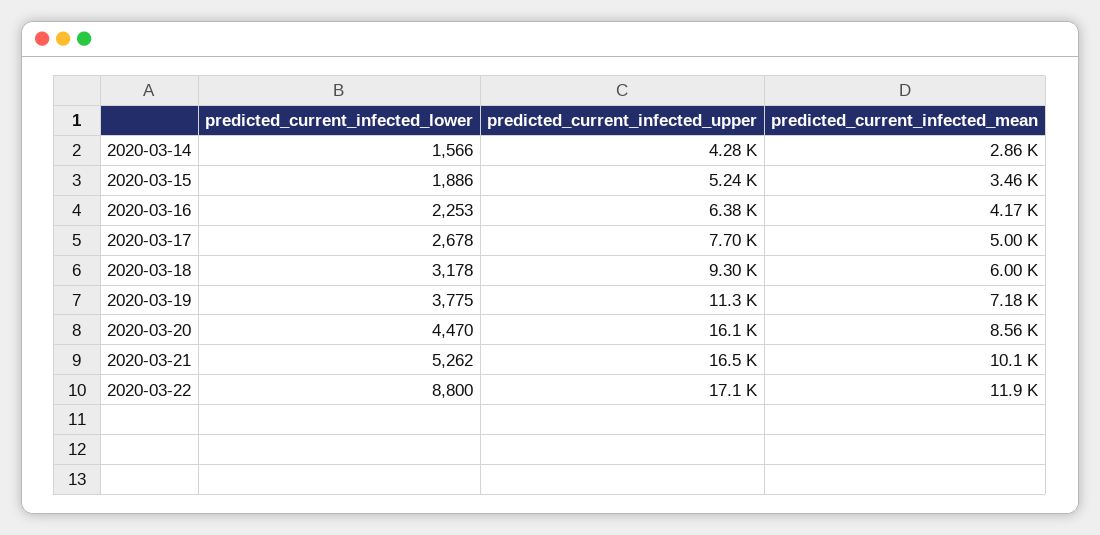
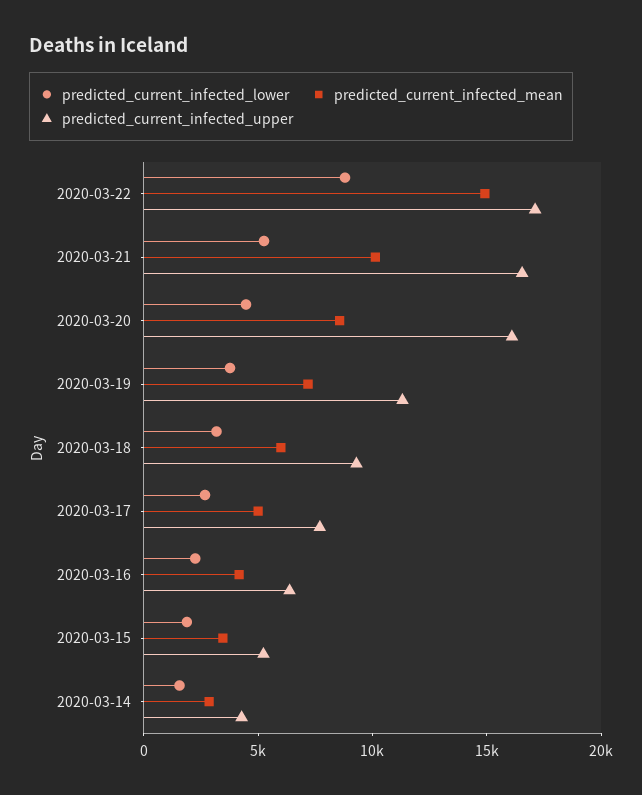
  {
    "predicted_current_infected_lower": {
      "2020-03-14": 1566,
      "2020-03-15": 1886,
      "2020-03-16": 2253,
      "2020-03-17": 2678,
      "2020-03-18": 3178,
      "2020-03-19": 3775,
      "2020-03-20": 4470,
      "2020-03-21": 5262,
      "2020-03-22": 8800
    },
    "predicted_current_infected_upper": {
      "2020-03-14": 4280,
      "2020-03-15": 5240,
      "2020-03-16": 6380,
      "2020-03-17": 7700,
      "2020-03-18": 9300,
      "2020-03-19": 11300,
      "2020-03-20": 16100,
      "2020-03-21": 16500,
      "2020-03-22": 17100
    },
    "predicted_current_infected_mean": {
      "2020-03-14": 2860,
      "2020-03-15": 3460,
      "2020-03-16": 4170,
      "2020-03-17": 5000,
      "2020-03-18": 6000,
      "2020-03-19": 7180,
      "2020-03-20": 8560,
      "2020-03-21": 10100,
-     "2020-03-22": 11900
+     "2020-03-22": 15000
    }
  }

